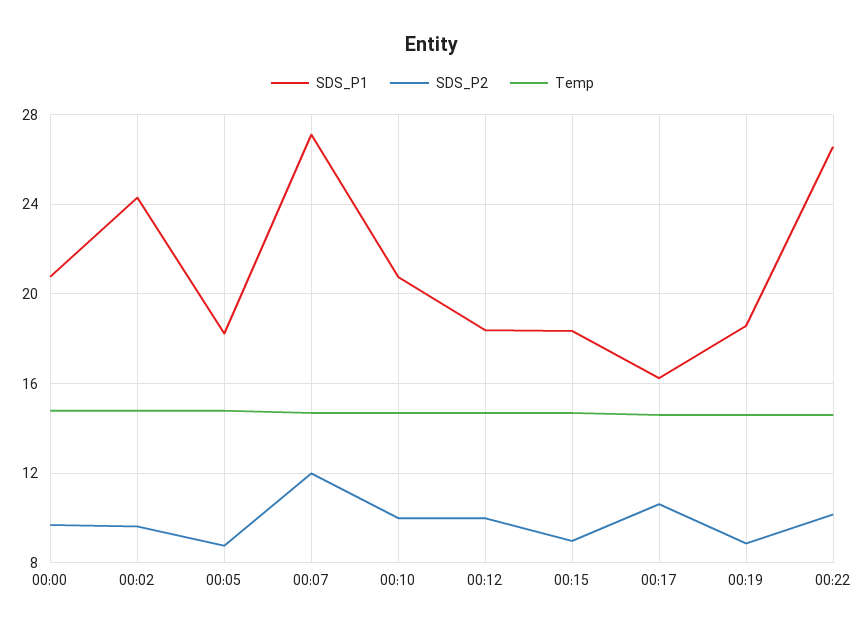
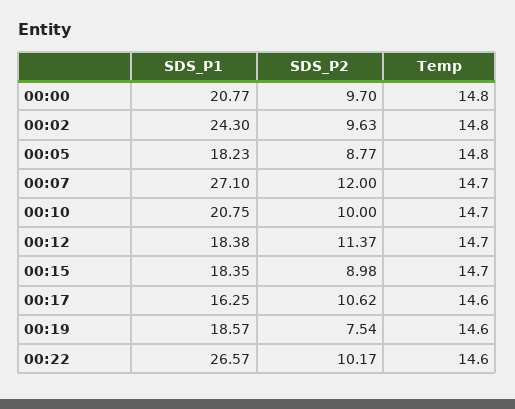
  {
    "SDS_P1": {
      "00:00": 20.77,
      "00:02": 24.3,
      "00:05": 18.23,
      "00:07": 27.1,
      "00:10": 20.75,
      "00:12": 18.38,
      "00:15": 18.35,
      "00:17": 16.25,
      "00:19": 18.57,
      "00:22": 26.57
    },
    "SDS_P2": {
      "00:00": 9.7,
      "00:02": 9.63,
      "00:05": 8.77,
      "00:07": 12,
      "00:10": 10,
-     "00:12": 10,
+     "00:12": 11.37,
      "00:15": 8.98,
      "00:17": 10.62,
-     "00:19": 9,
+     "00:19": 7.54,
      "00:22": 10.17
    },
    "Temp": {
      "00:00": 14.8,
      "00:02": 14.8,
      "00:05": 14.8,
      "00:07": 14.7,
      "00:10": 14.7,
      "00:12": 14.7,
      "00:15": 14.7,
      "00:17": 14.6,
      "00:19": 14.6,
      "00:22": 14.6
    }
  }

